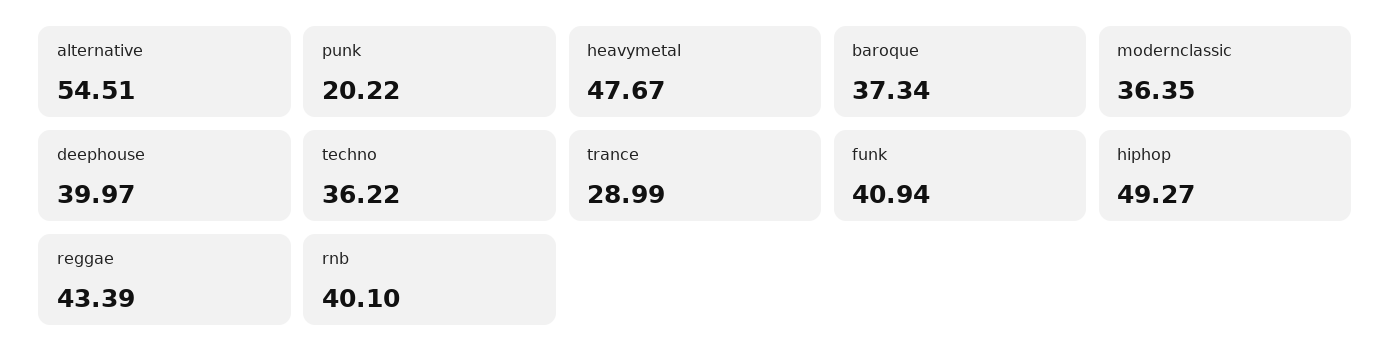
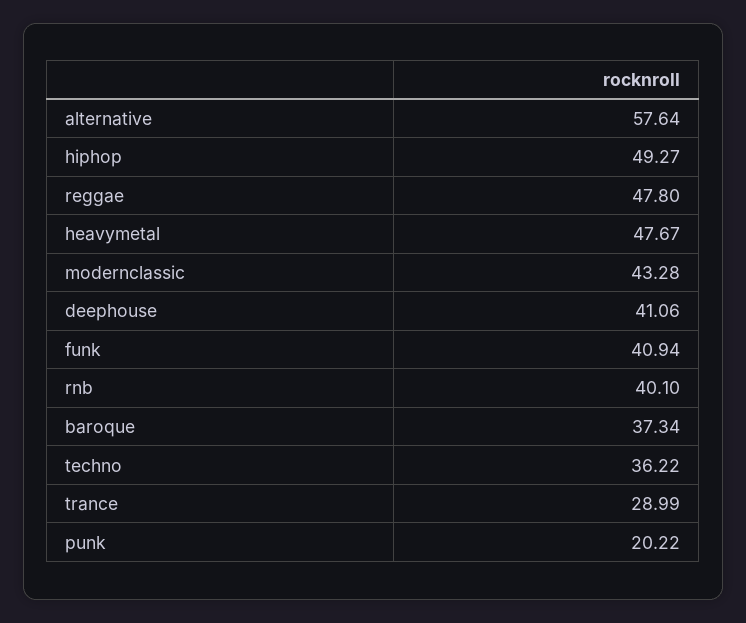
  {
-   "alternative": 54.51,
+   "alternative": 57.64,
    "punk": 20.22,
    "heavymetal": 47.67,
    "baroque": 37.34,
-   "modernclassic": 36.35,
+   "modernclassic": 43.28,
-   "deephouse": 39.97,
+   "deephouse": 41.06,
    "techno": 36.22,
    "trance": 28.99,
    "funk": 40.94,
    "hiphop": 49.27,
-   "reggae": 43.39,
+   "reggae": 47.8,
    "rnb": 40.1
  }

